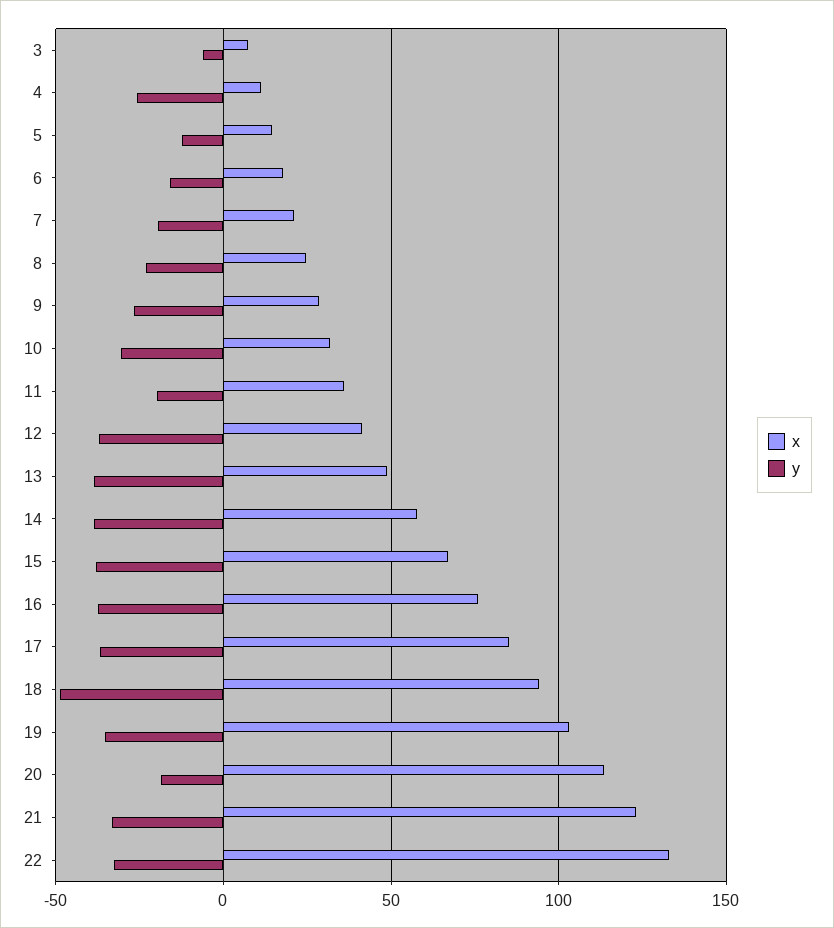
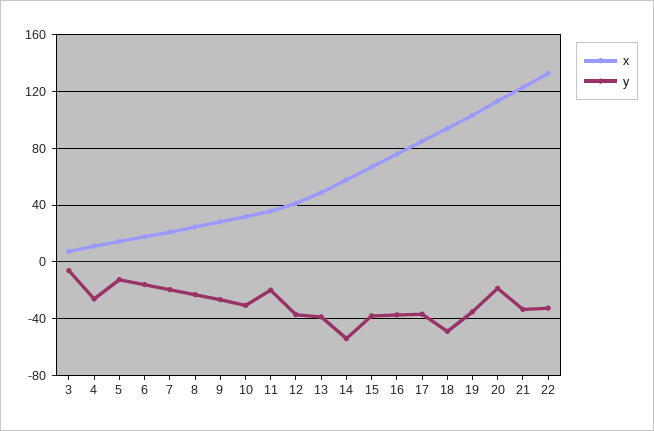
  {
    "x": {
      "3": 5,
      "4": 10,
      "5": 15,
      "6": 20,
      "7": 20,
      "8": 25,
      "9": 30,
      "10": 30,
      "11": 35,
      "12": 40,
      "13": 50,
      "14": 60,
      "15": 65,
      "16": 75,
      "17": 85,
      "18": 95,
      "19": 105,
      "20": 115,
      "21": 125,
      "22": 135
    },
    "y": {
      "3": -5,
      "4": -25,
      "5": -15,
      "6": -15,
      "7": -20,
      "8": -25,
      "9": -25,
      "10": -30,
      "11": -20,
      "12": -35,
      "13": -40,
-     "14": -40,
+     "14": -55,
      "15": -40,
      "16": -35,
      "17": -35,
      "18": -50,
      "19": -35,
      "20": -20,
      "21": -35,
      "22": -35
    }
  }

